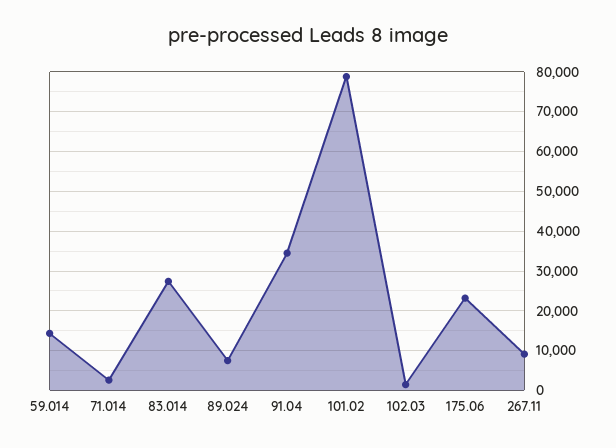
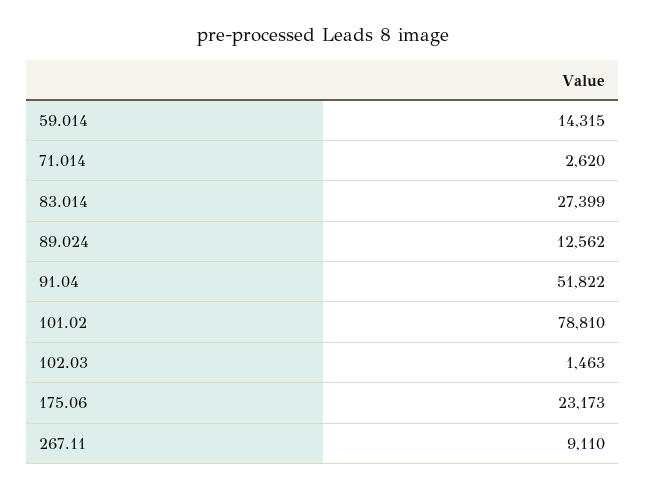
  {
    "59.014": 14315,
    "71.014": 2620,
    "83.014": 27399,
-   "89.024": 8000,
+   "89.024": 12562,
-   "91.04": 34000,
+   "91.04": 51822,
    "101.02": 78810,
    "102.03": 1463,
    "175.06": 23173,
    "267.11": 9110
  }

